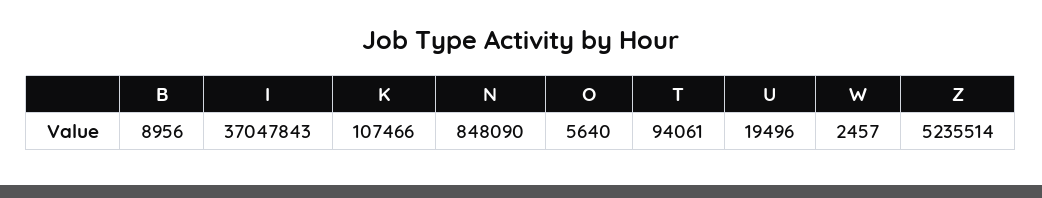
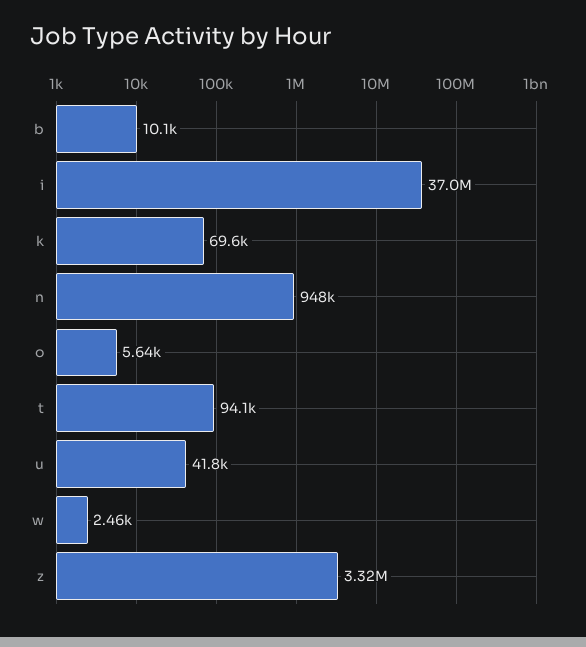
  {
-   "B": 8956,
+   "B": 10100,
    "I": 37047843,
-   "K": 107466,
+   "K": 69600,
-   "N": 848090,
+   "N": 948000,
    "O": 5640,
    "T": 94061,
-   "U": 19496,
+   "U": 41800,
    "W": 2457,
-   "Z": 5235514
+   "Z": 3320000
  }

